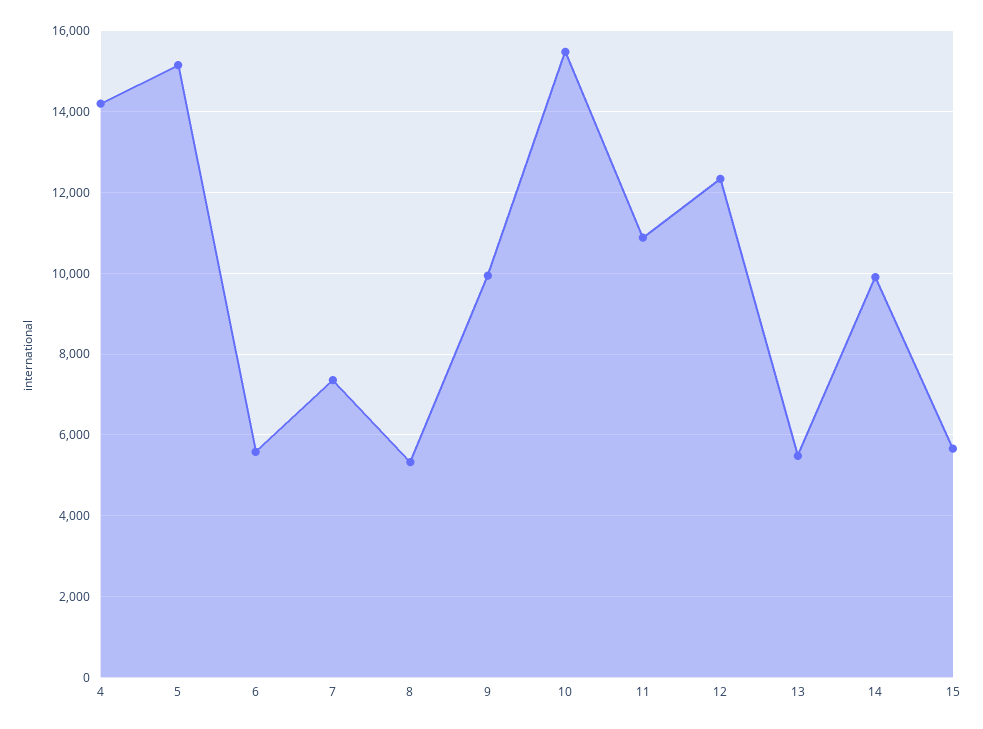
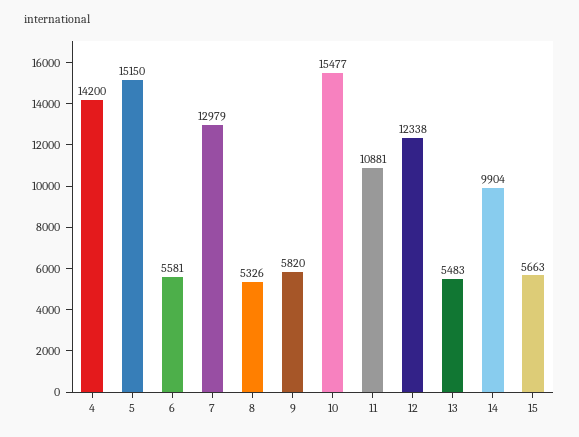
  {
    "4": 14200,
    "5": 15150,
    "6": 5581,
-   "7": 7400,
+   "7": 12979,
    "8": 5326,
-   "9": 10000,
+   "9": 5820,
    "10": 15477,
    "11": 10881,
    "12": 12338,
    "13": 5483,
    "14": 9904,
    "15": 5663
  }

